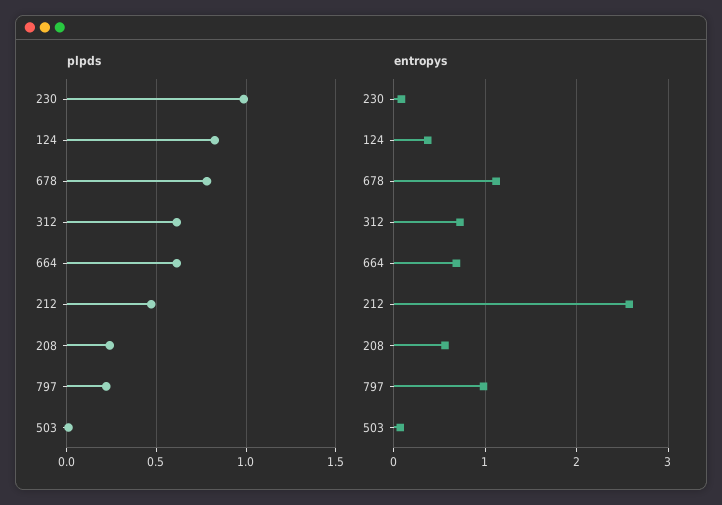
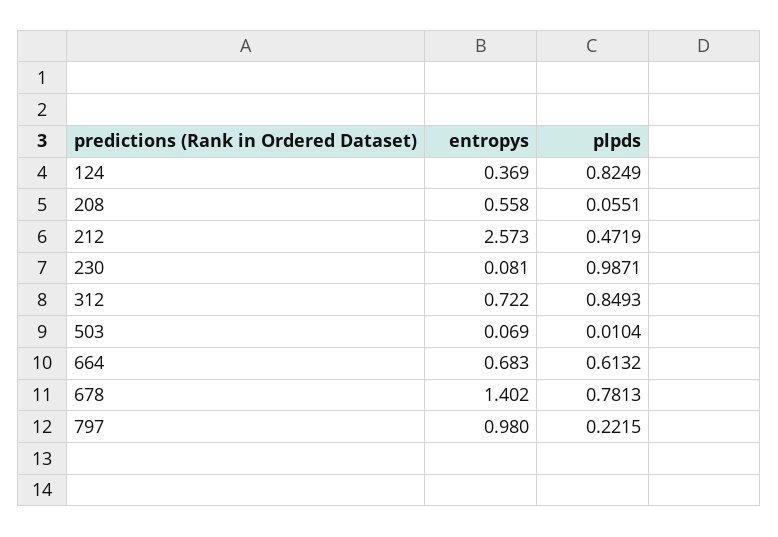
  {
    "plpds": {
      "230": 0.9871,
      "124": 0.8249,
      "678": 0.7813,
-     "312": 0.6,
+     "312": 0.8493,
      "664": 0.6132,
      "212": 0.4719,
-     "208": 0.25,
+     "208": 0.0551,
      "797": 0.2215,
      "503": 0.0104
    },
    "entropys": {
      "230": 0.081,
      "124": 0.369,
-     "678": 1.1,
+     "678": 1.402,
      "312": 0.722,
      "664": 0.683,
      "212": 2.573,
      "208": 0.558,
      "797": 0.98,
      "503": 0.069
    }
  }

